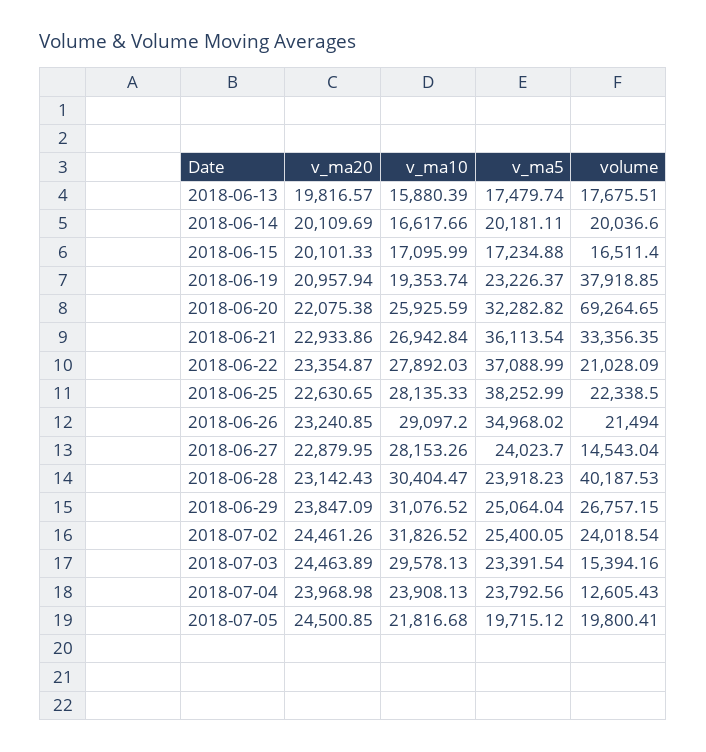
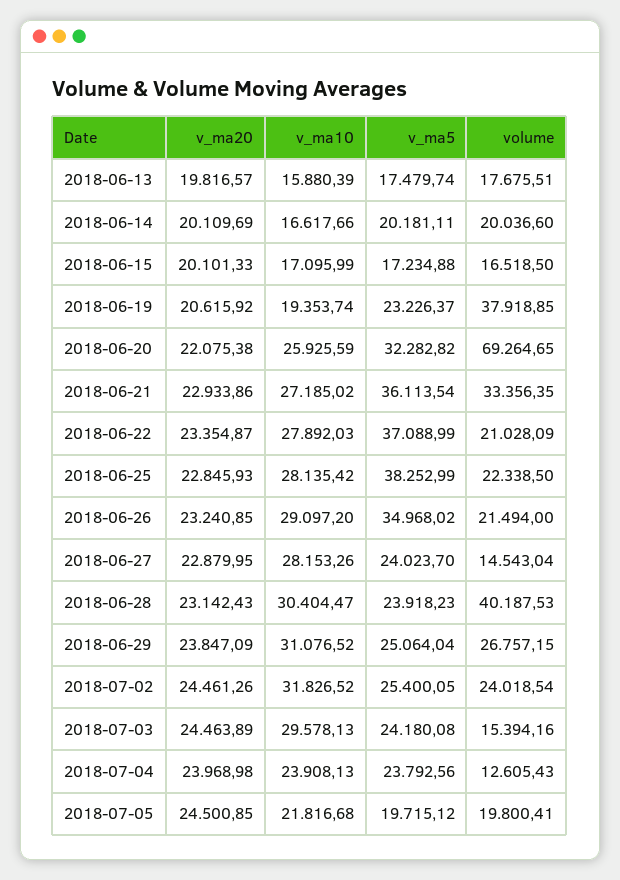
  {
    "v_ma20": {
      "2018-06-13": 19816.57,
      "2018-06-14": 20109.69,
      "2018-06-15": 20101.33,
-     "2018-06-19": 20957.94,
+     "2018-06-19": 20615.92,
      "2018-06-20": 22075.38,
      "2018-06-21": 22933.86,
      "2018-06-22": 23354.87,
-     "2018-06-25": 22630.65,
+     "2018-06-25": 22845.93,
      "2018-06-26": 23240.85,
      "2018-06-27": 22879.95,
      "2018-06-28": 23142.43,
      "2018-06-29": 23847.09,
      "2018-07-02": 24461.26,
      "2018-07-03": 24463.89,
      "2018-07-04": 23968.98,
      "2018-07-05": 24500.85
    },
    "v_ma10": {
      "2018-06-13": 15880.39,
      "2018-06-14": 16617.66,
      "2018-06-15": 17095.99,
      "2018-06-19": 19353.74,
      "2018-06-20": 25925.59,
-     "2018-06-21": 26942.84,
+     "2018-06-21": 27185.02,
      "2018-06-22": 27892.03,
-     "2018-06-25": 28135.33,
+     "2018-06-25": 28135.42,
      "2018-06-26": 29097.2,
      "2018-06-27": 28153.26,
      "2018-06-28": 30404.47,
      "2018-06-29": 31076.52,
      "2018-07-02": 31826.52,
      "2018-07-03": 29578.13,
      "2018-07-04": 23908.13,
      "2018-07-05": 21816.68
    },
    "v_ma5": {
      "2018-06-13": 17479.74,
      "2018-06-14": 20181.11,
      "2018-06-15": 17234.88,
      "2018-06-19": 23226.37,
      "2018-06-20": 32282.82,
      "2018-06-21": 36113.54,
      "2018-06-22": 37088.99,
      "2018-06-25": 38252.99,
      "2018-06-26": 34968.02,
      "2018-06-27": 24023.7,
      "2018-06-28": 23918.23,
      "2018-06-29": 25064.04,
      "2018-07-02": 25400.05,
-     "2018-07-03": 23391.54,
+     "2018-07-03": 24180.08,
      "2018-07-04": 23792.56,
      "2018-07-05": 19715.12
    },
    "volume": {
      "2018-06-13": 17675.51,
      "2018-06-14": 20036.6,
-     "2018-06-15": 16511.4,
+     "2018-06-15": 16518.5,
      "2018-06-19": 37918.85,
      "2018-06-20": 69264.65,
      "2018-06-21": 33356.35,
      "2018-06-22": 21028.09,
      "2018-06-25": 22338.5,
      "2018-06-26": 21494,
      "2018-06-27": 14543.04,
      "2018-06-28": 40187.53,
      "2018-06-29": 26757.15,
      "2018-07-02": 24018.54,
      "2018-07-03": 15394.16,
      "2018-07-04": 12605.43,
      "2018-07-05": 19800.41
    }
  }

